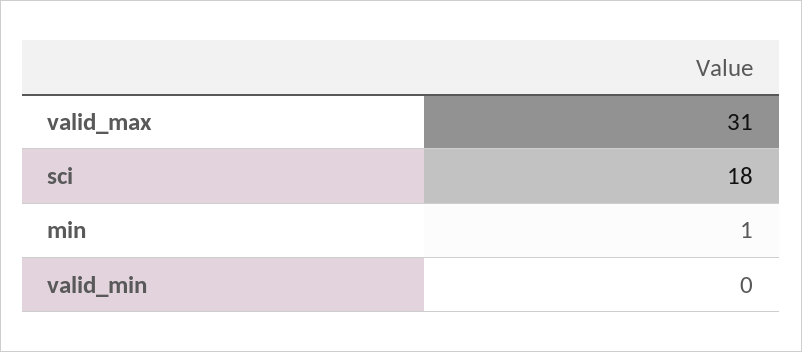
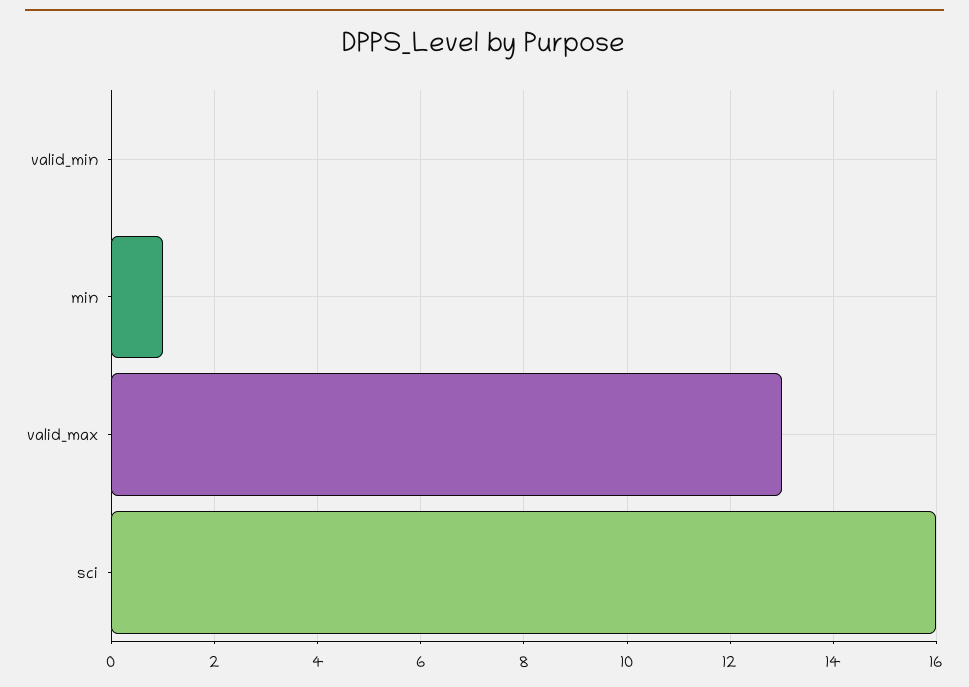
  {
-   "valid_max": 31,
+   "valid_max": 13,
-   "sci": 18,
+   "sci": 16,
    "min": 1,
    "valid_min": 0
  }

